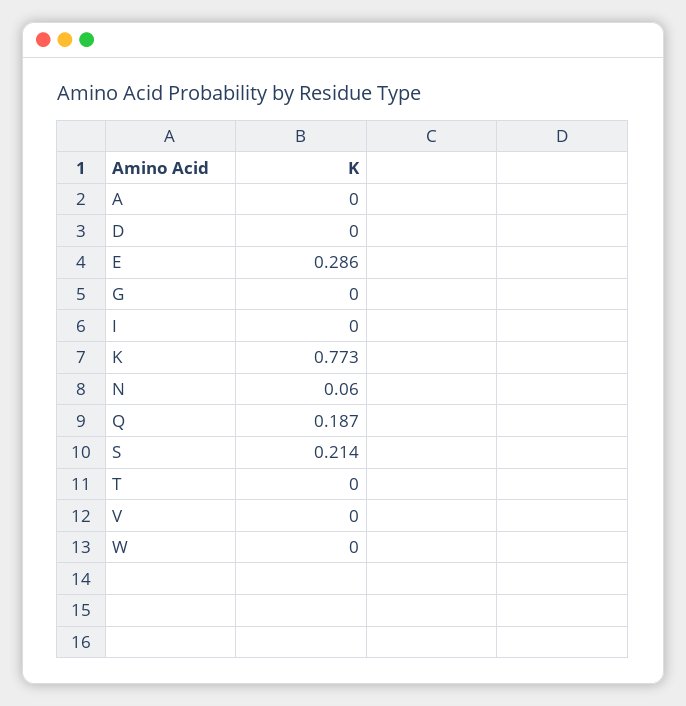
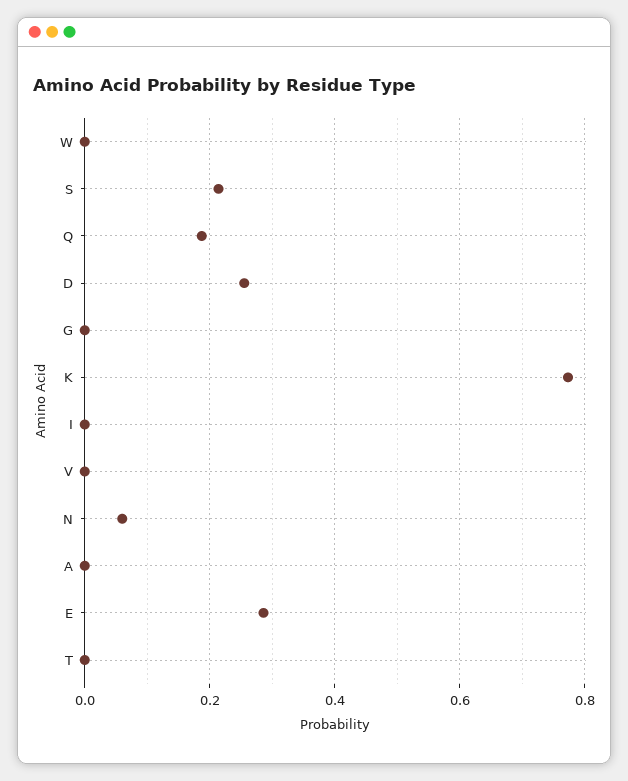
  {
    "A": 0,
-   "D": 0,
+   "D": 0.26,
    "E": 0.286,
    "G": 0,
    "I": 0,
    "K": 0.773,
    "N": 0.06,
    "Q": 0.187,
    "S": 0.214,
    "T": 0,
    "V": 0,
    "W": 0
  }

